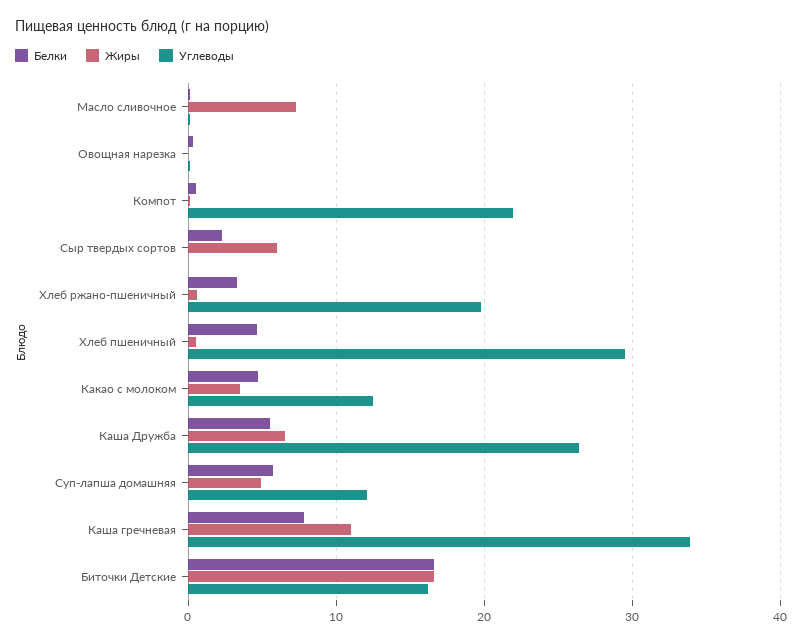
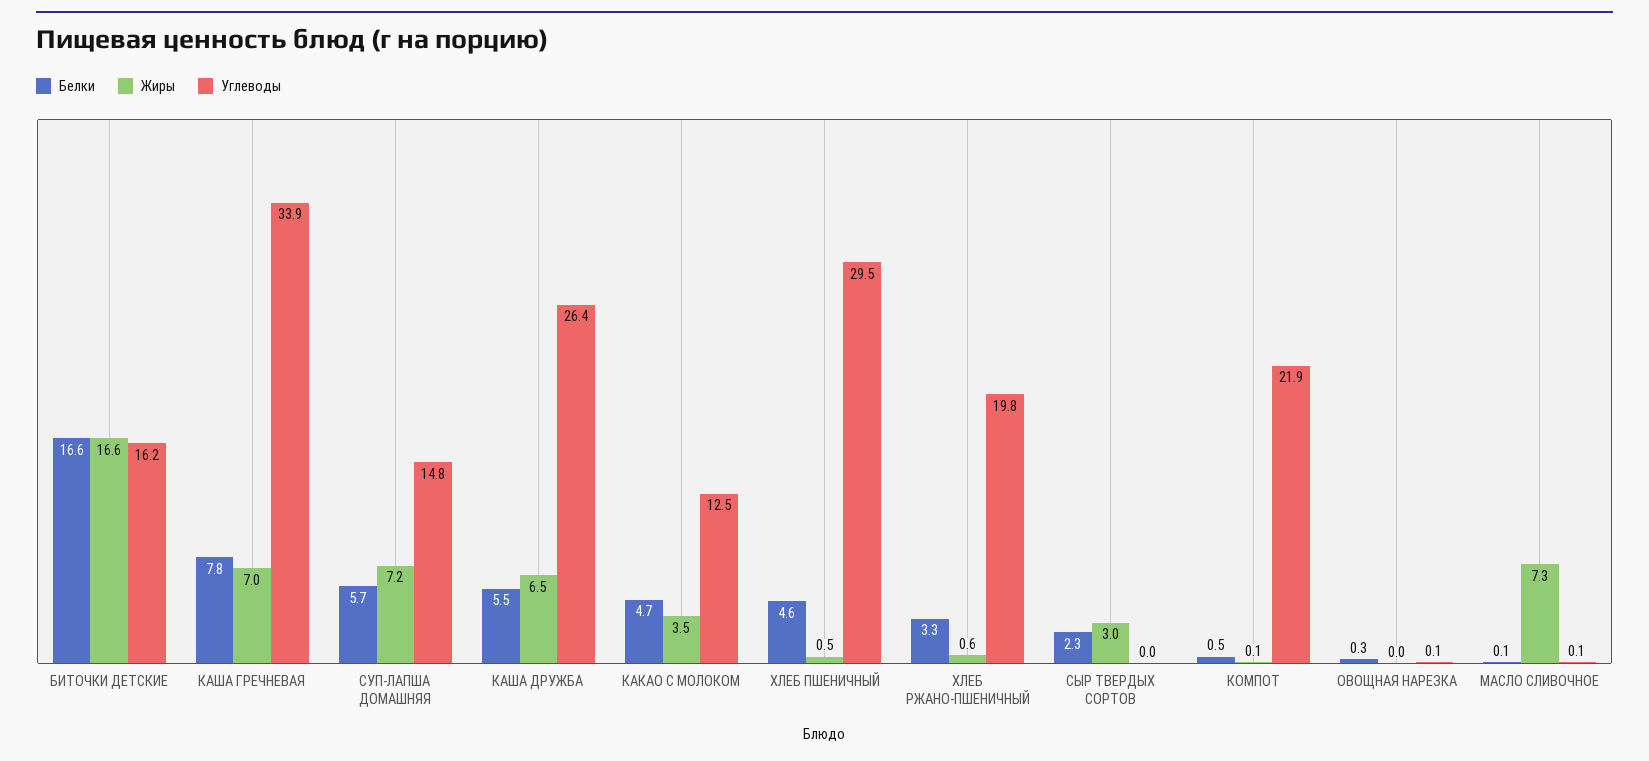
  {
    "Белки": {
      "Масло сливочное": 0.1,
      "Овощная нарезка": 0.3,
      "Компот": 0.5,
      "Сыр твердых сортов": 2.3,
      "Хлеб ржано-пшеничный": 3.3,
      "Хлеб пшеничный": 4.6,
      "Какао с молоком": 4.7,
      "Каша Дружба": 5.5,
      "Суп-лапша домашняя": 5.7,
      "Каша гречневая": 7.8,
      "Биточки Детские": 16.6
    },
    "Жиры": {
      "Масло сливочное": 7.3,
      "Овощная нарезка": 0,
      "Компот": 0.1,
-     "Сыр твердых сортов": 6,
+     "Сыр твердых сортов": 3,
      "Хлеб ржано-пшеничный": 0.6,
      "Хлеб пшеничный": 0.5,
      "Какао с молоком": 3.5,
      "Каша Дружба": 6.5,
-     "Суп-лапша домашняя": 5,
+     "Суп-лапша домашняя": 7.2,
-     "Каша гречневая": 11,
+     "Каша гречневая": 7,
      "Биточки Детские": 16.6
    },
    "Углеводы": {
      "Масло сливочное": 0.1,
      "Овощная нарезка": 0.1,
      "Компот": 21.9,
      "Сыр твердых сортов": 0,
      "Хлеб ржано-пшеничный": 19.8,
      "Хлеб пшеничный": 29.5,
      "Какао с молоком": 12.5,
      "Каша Дружба": 26.4,
-     "Суп-лапша домашняя": 12,
+     "Суп-лапша домашняя": 14.8,
      "Каша гречневая": 33.9,
      "Биточки Детские": 16.2
    }
  }

